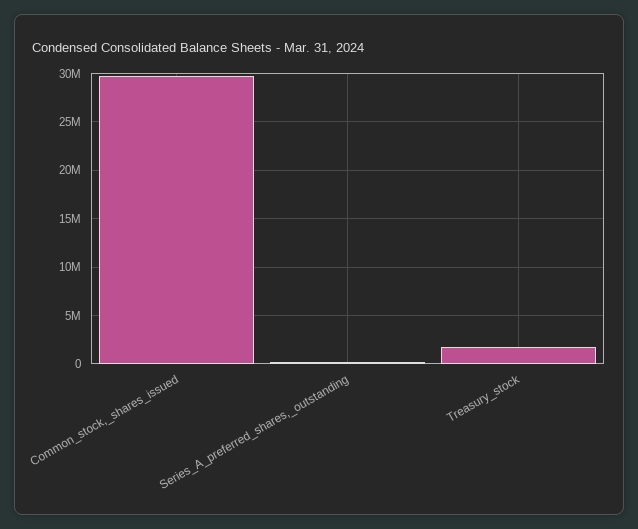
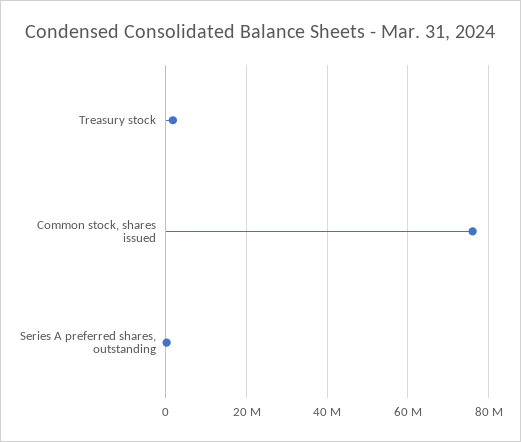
  {
-   "Common_stock,_shares_issued": 30000000,
+   "Common_stock,_shares_issued": 76000000,
    "Series_A_preferred_shares,_outstanding": 0,
    "Treasury_stock": 2000000
  }

